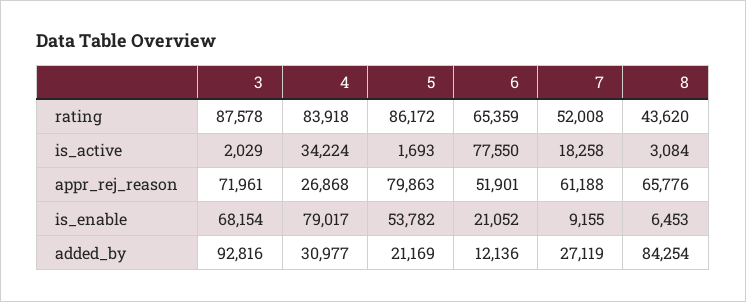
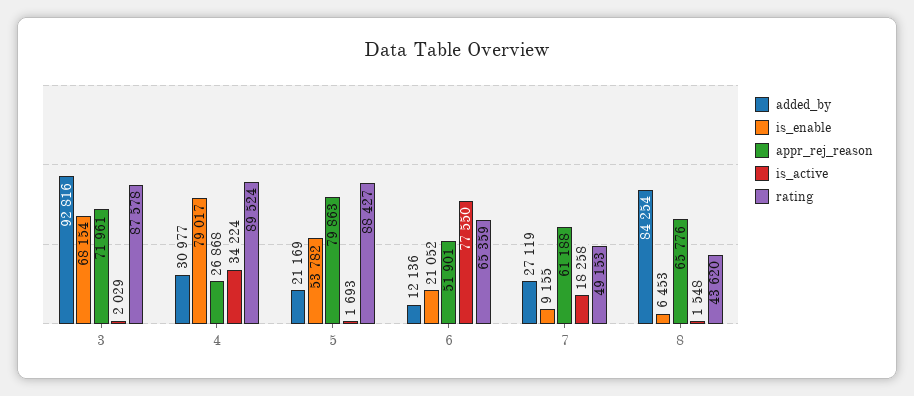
  {
    "rating": {
      "3": 87578,
-     "4": 83918,
+     "4": 89524,
-     "5": 86172,
+     "5": 88427,
      "6": 65359,
-     "7": 52008,
+     "7": 49153,
      "8": 43620
    },
    "is_active": {
      "3": 2029,
      "4": 34224,
      "5": 1693,
      "6": 77550,
      "7": 18258,
-     "8": 3084
+     "8": 1548
    },
    "appr_rej_reason": {
      "3": 71961,
      "4": 26868,
      "5": 79863,
      "6": 51901,
      "7": 61188,
      "8": 65776
    },
    "is_enable": {
      "3": 68154,
      "4": 79017,
      "5": 53782,
      "6": 21052,
      "7": 9155,
      "8": 6453
    },
    "added_by": {
      "3": 92816,
      "4": 30977,
      "5": 21169,
      "6": 12136,
      "7": 27119,
      "8": 84254
    }
  }

